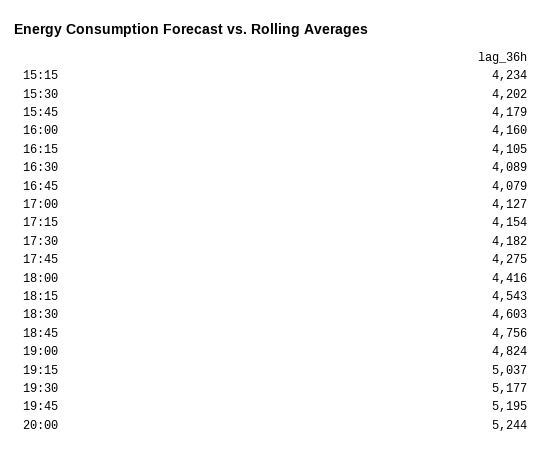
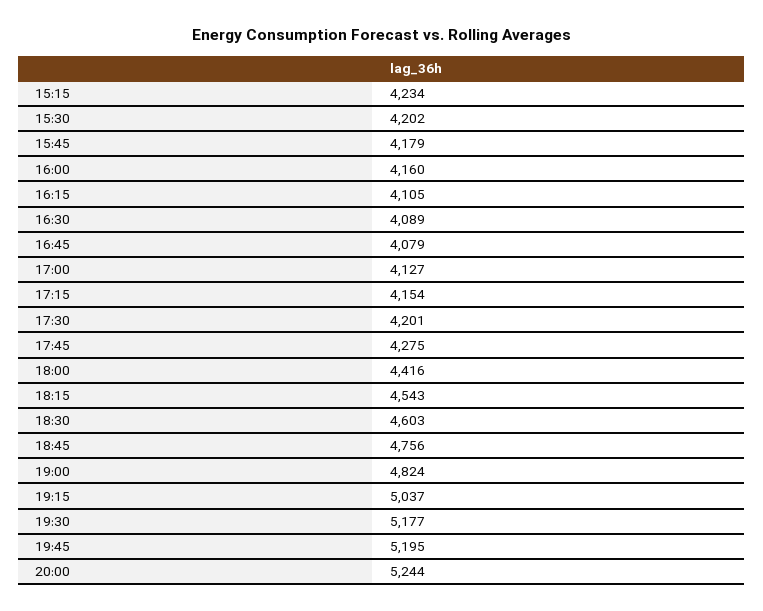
  {
    "15:15": 4234,
    "15:30": 4202,
    "15:45": 4179,
    "16:00": 4160,
    "16:15": 4105,
    "16:30": 4089,
    "16:45": 4079,
    "17:00": 4127,
    "17:15": 4154,
-   "17:30": 4182,
+   "17:30": 4201,
    "17:45": 4275,
    "18:00": 4416,
    "18:15": 4543,
    "18:30": 4603,
    "18:45": 4756,
    "19:00": 4824,
    "19:15": 5037,
    "19:30": 5177,
    "19:45": 5195,
    "20:00": 5244
  }

